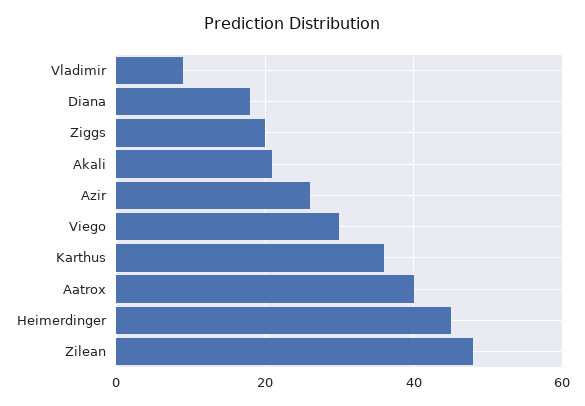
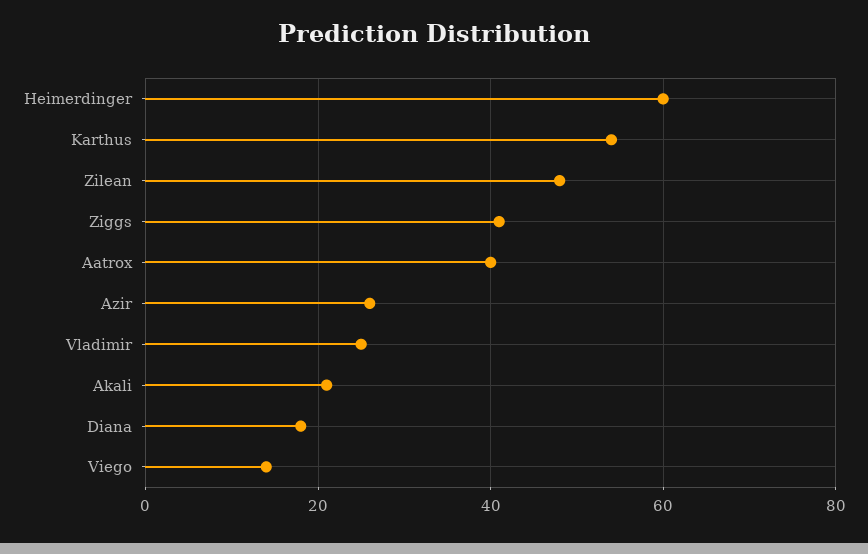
  {
-   "Vladimir": 10,
+   "Vladimir": 25,
    "Diana": 20,
-   "Ziggs": 20,
+   "Ziggs": 40,
    "Akali": 20,
    "Azir": 25,
-   "Viego": 30,
+   "Viego": 15,
-   "Karthus": 35,
+   "Karthus": 55,
    "Aatrox": 40,
-   "Heimerdinger": 45,
+   "Heimerdinger": 60,
    "Zilean": 50
  }

